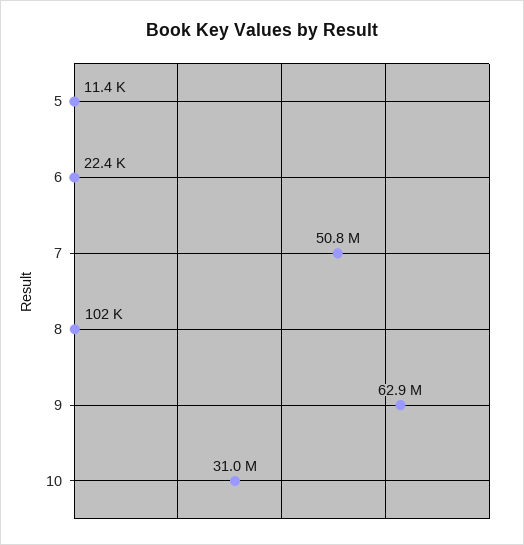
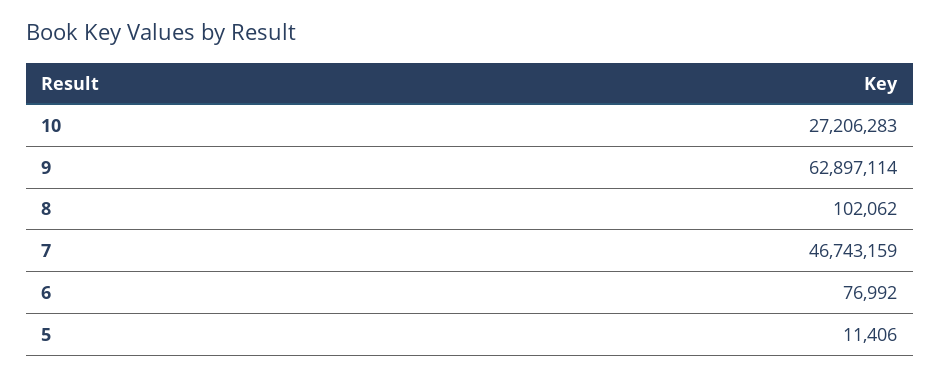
  {
    "5": 11406,
-   "6": 22400,
+   "6": 76992,
-   "7": 50800000,
+   "7": 46743159,
    "8": 102062,
    "9": 62897114,
-   "10": 31000000
+   "10": 27206283
  }

